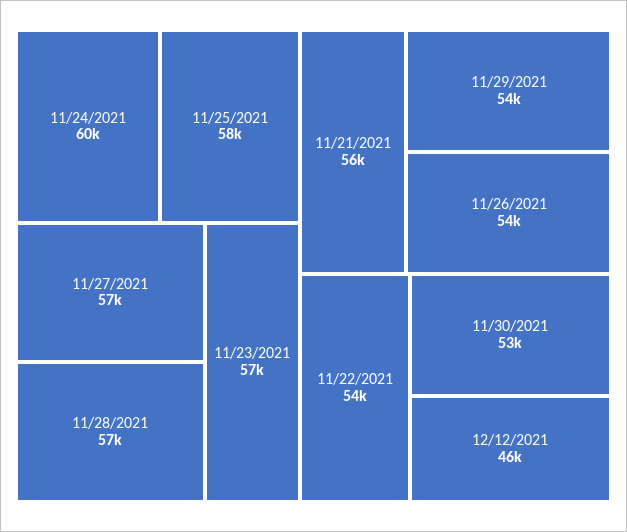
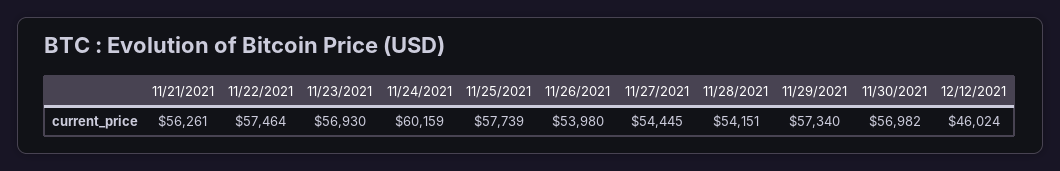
  {
    "11/24/2021": 60159,
    "11/25/2021": 57739,
-   "11/27/2021": 57000,
+   "11/27/2021": 54445,
-   "11/28/2021": 57000,
+   "11/28/2021": 54151,
    "11/23/2021": 56930,
    "11/21/2021": 56261,
-   "11/29/2021": 54000,
+   "11/29/2021": 57340,
    "11/26/2021": 53980,
-   "11/22/2021": 54000,
+   "11/22/2021": 57464,
-   "11/30/2021": 53000,
+   "11/30/2021": 56982,
    "12/12/2021": 46024
  }

